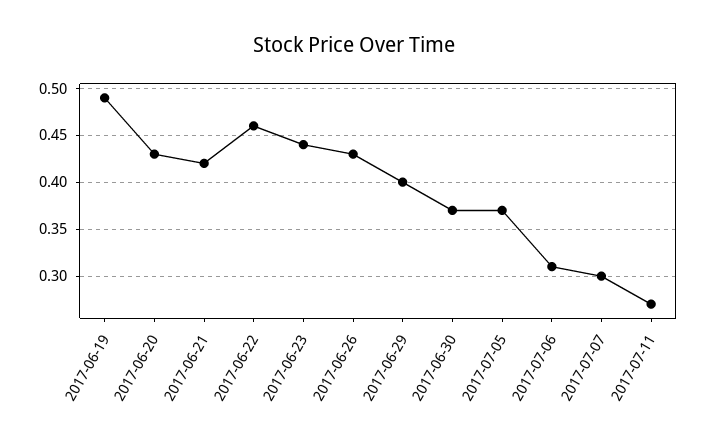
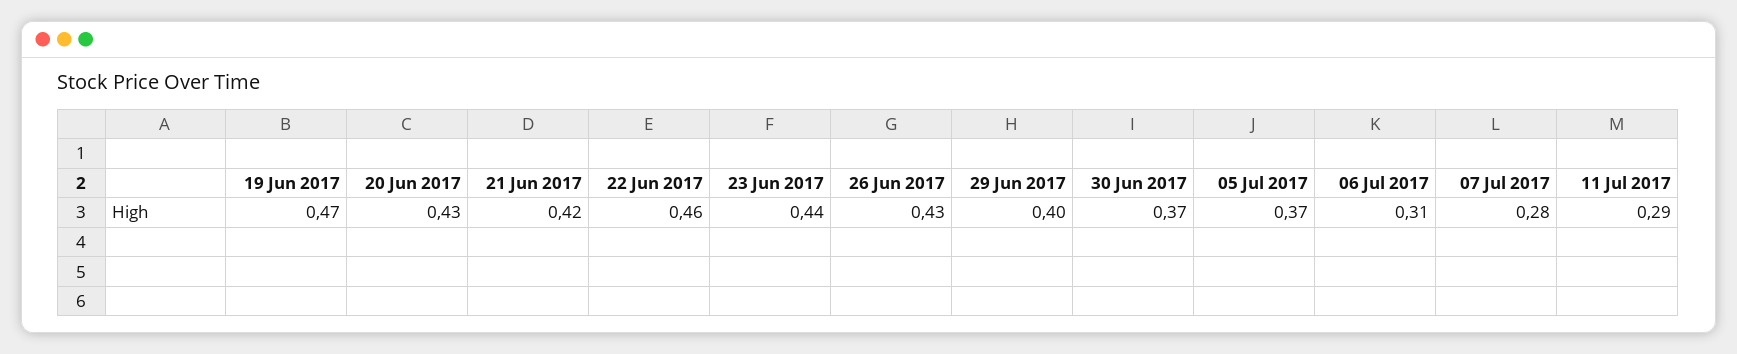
  {
-   "2017-06-19": 0.49,
+   "2017-06-19": 0.47,
    "2017-06-20": 0.43,
    "2017-06-21": 0.42,
    "2017-06-22": 0.46,
    "2017-06-23": 0.44,
    "2017-06-26": 0.43,
    "2017-06-29": 0.4,
    "2017-06-30": 0.37,
    "2017-07-05": 0.37,
    "2017-07-06": 0.31,
-   "2017-07-07": 0.3,
+   "2017-07-07": 0.28,
-   "2017-07-11": 0.27
+   "2017-07-11": 0.29
  }

